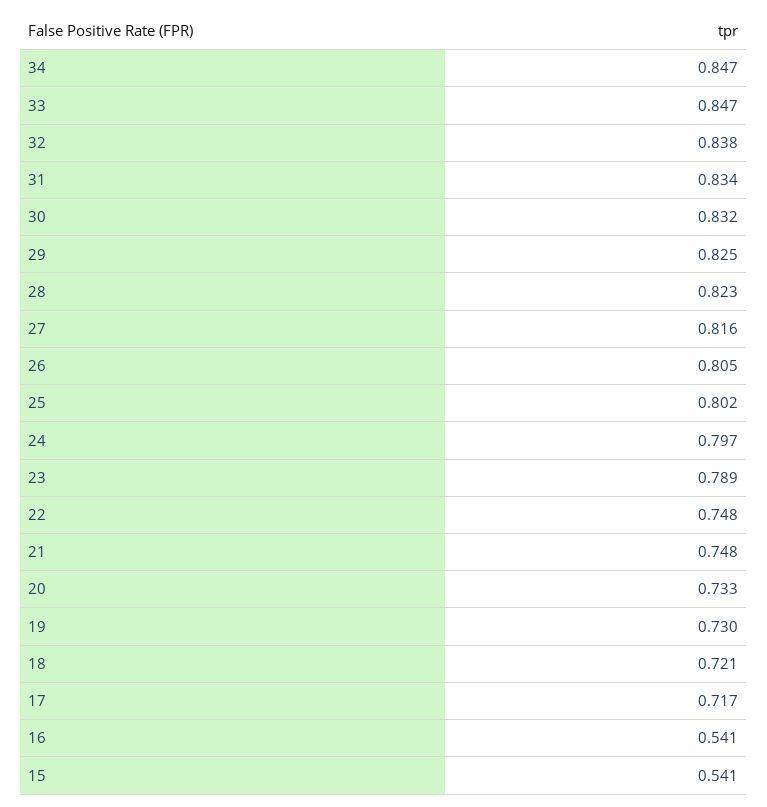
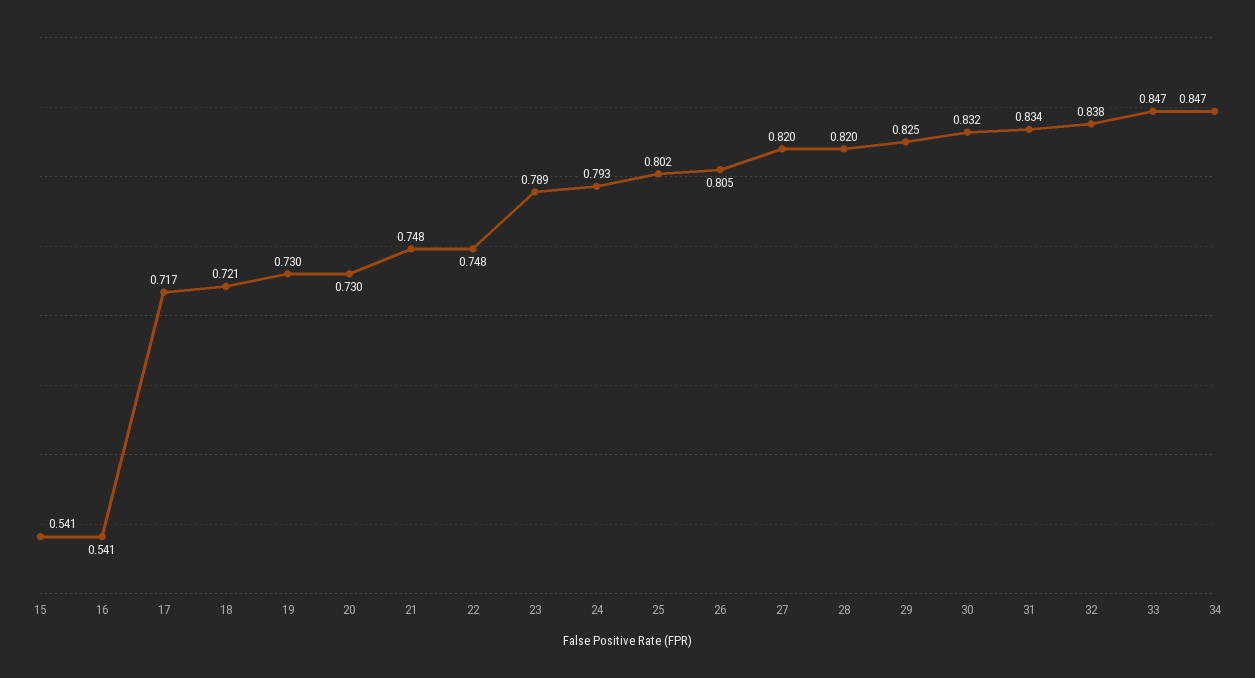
  {
    "34": 0.847,
    "33": 0.847,
    "32": 0.838,
    "31": 0.834,
    "30": 0.832,
    "29": 0.825,
-   "28": 0.823,
+   "28": 0.82,
-   "27": 0.816,
+   "27": 0.82,
    "26": 0.805,
    "25": 0.802,
-   "24": 0.797,
+   "24": 0.793,
    "23": 0.789,
    "22": 0.748,
    "21": 0.748,
-   "20": 0.733,
+   "20": 0.73,
    "19": 0.73,
    "18": 0.721,
    "17": 0.717,
    "16": 0.541,
    "15": 0.541
  }

